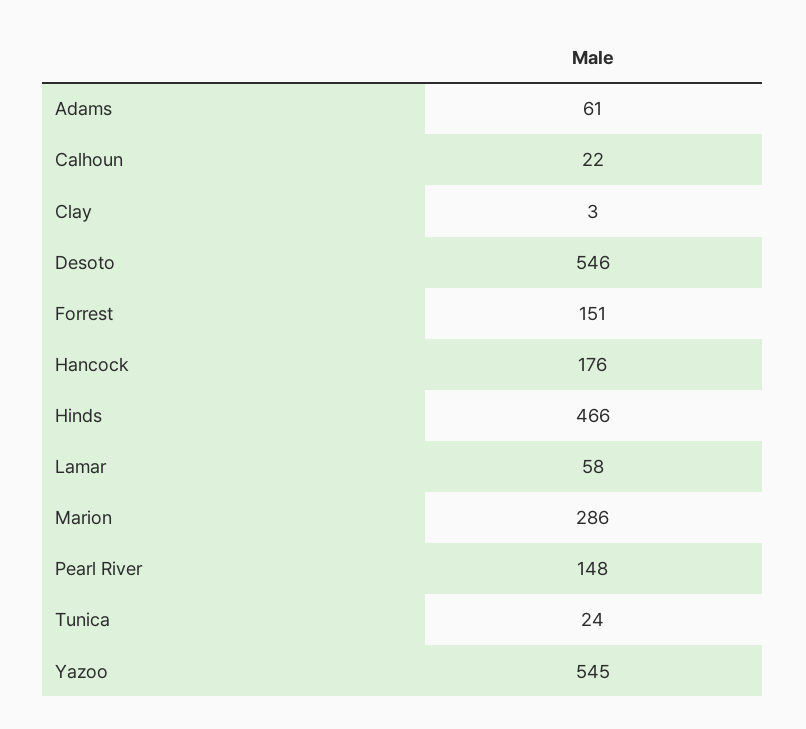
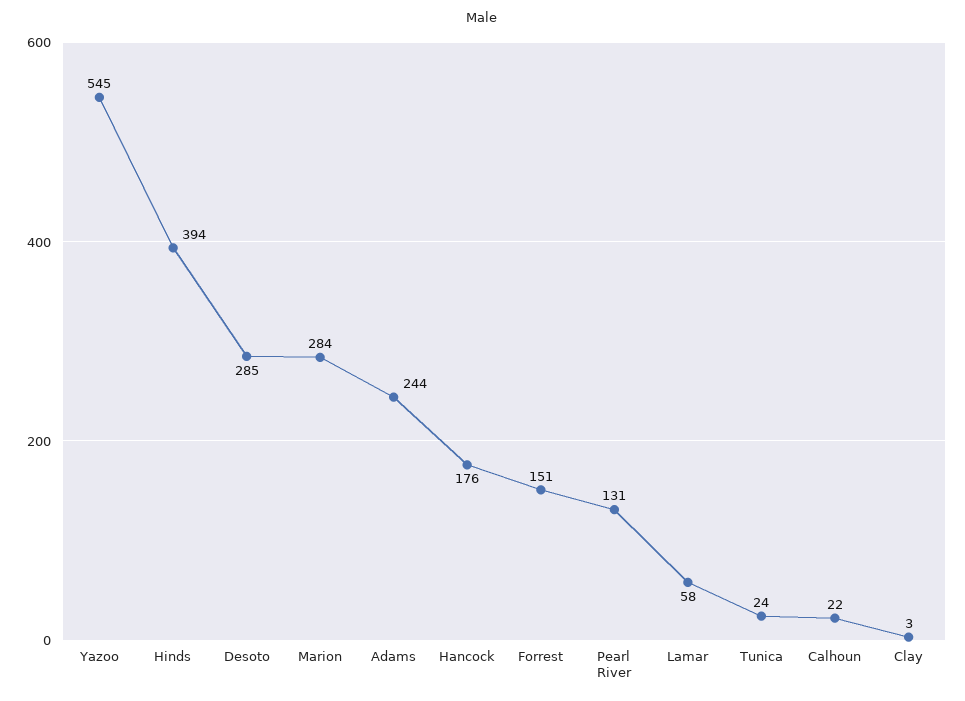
  {
-   "Adams": 61,
+   "Adams": 244,
    "Calhoun": 22,
    "Clay": 3,
-   "Desoto": 546,
+   "Desoto": 285,
    "Forrest": 151,
    "Hancock": 176,
-   "Hinds": 466,
+   "Hinds": 394,
    "Lamar": 58,
-   "Marion": 286,
+   "Marion": 284,
-   "Pearl River": 148,
+   "Pearl River": 131,
    "Tunica": 24,
    "Yazoo": 545
  }

